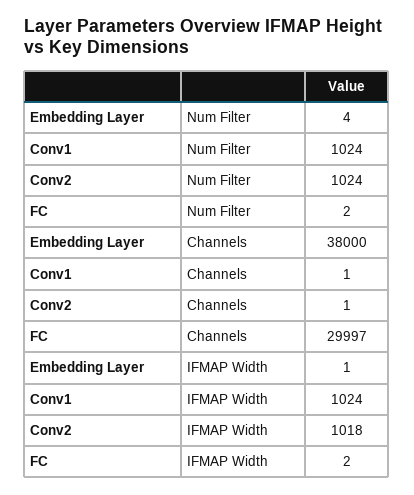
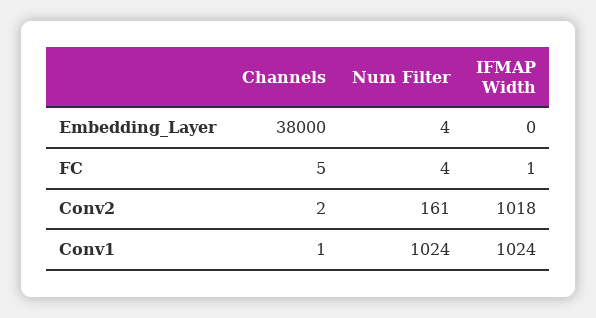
  {
    "Embedding Layer": {
      "Num Filter": 4,
      "Channels": 38000,
-     "IFMAP Width": 1
+     "IFMAP Width": 0
    },
    "Conv1": {
      "Num Filter": 1024,
      "Channels": 1,
      "IFMAP Width": 1024
    },
    "Conv2": {
-     "Num Filter": 1024,
+     "Num Filter": 161,
-     "Channels": 1,
+     "Channels": 2,
      "IFMAP Width": 1018
    },
    "FC": {
-     "Num Filter": 2,
+     "Num Filter": 4,
-     "Channels": 29997,
+     "Channels": 5,
-     "IFMAP Width": 2
+     "IFMAP Width": 1
    }
  }

